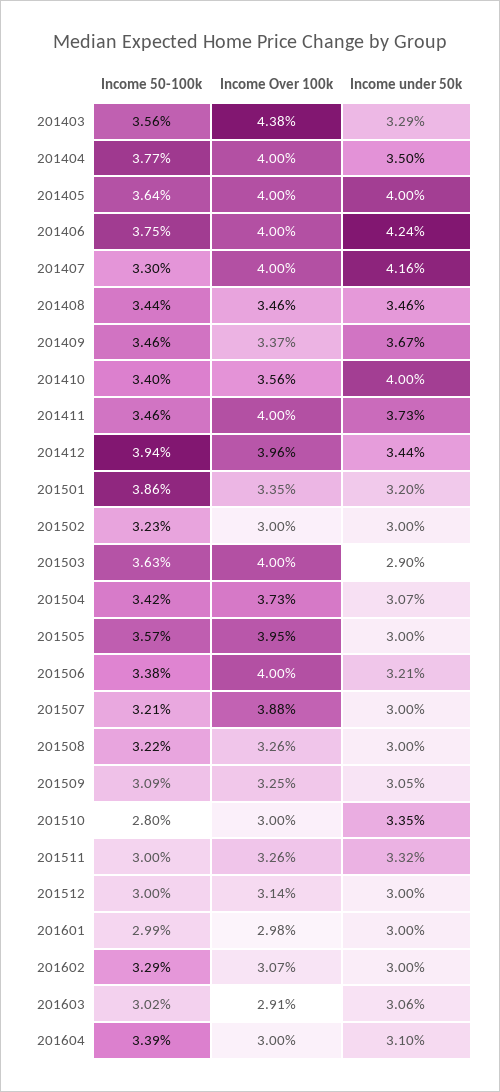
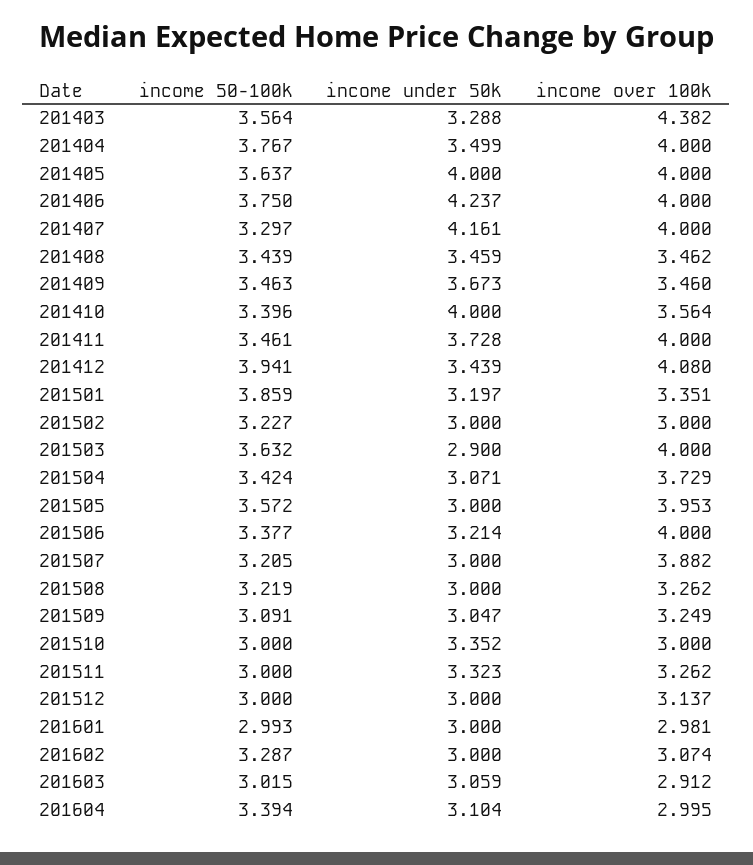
  {
    "Income 50-100k": {
      "201403": 3.564,
      "201404": 3.767,
      "201405": 3.637,
      "201406": 3.75,
      "201407": 3.297,
      "201408": 3.439,
      "201409": 3.463,
      "201410": 3.396,
      "201411": 3.461,
      "201412": 3.941,
      "201501": 3.859,
      "201502": 3.227,
      "201503": 3.632,
      "201504": 3.424,
      "201505": 3.572,
      "201506": 3.377,
      "201507": 3.205,
      "201508": 3.219,
      "201509": 3.091,
-     "201510": 2.8,
+     "201510": 3,
      "201511": 3,
      "201512": 3,
      "201601": 2.993,
      "201602": 3.287,
      "201603": 3.015,
      "201604": 3.394
    },
    "Income Over 100k": {
      "201403": 4.382,
      "201404": 4,
      "201405": 4,
      "201406": 4,
      "201407": 4,
      "201408": 3.462,
-     "201409": 3.37,
+     "201409": 3.46,
      "201410": 3.564,
      "201411": 4,
-     "201412": 3.96,
+     "201412": 4.08,
      "201501": 3.351,
      "201502": 3,
      "201503": 4,
      "201504": 3.729,
      "201505": 3.953,
      "201506": 4,
      "201507": 3.882,
      "201508": 3.262,
      "201509": 3.249,
      "201510": 3,
      "201511": 3.262,
      "201512": 3.137,
      "201601": 2.981,
      "201602": 3.074,
      "201603": 2.912,
      "201604": 2.995
    },
    "Income under 50k": {
      "201403": 3.288,
      "201404": 3.499,
      "201405": 4,
      "201406": 4.237,
      "201407": 4.161,
      "201408": 3.459,
      "201409": 3.673,
      "201410": 4,
      "201411": 3.728,
      "201412": 3.439,
      "201501": 3.197,
      "201502": 3,
      "201503": 2.9,
      "201504": 3.071,
      "201505": 3,
      "201506": 3.214,
      "201507": 3,
      "201508": 3,
      "201509": 3.047,
      "201510": 3.352,
      "201511": 3.323,
      "201512": 3,
      "201601": 3,
      "201602": 3,
      "201603": 3.059,
      "201604": 3.104
    }
  }

